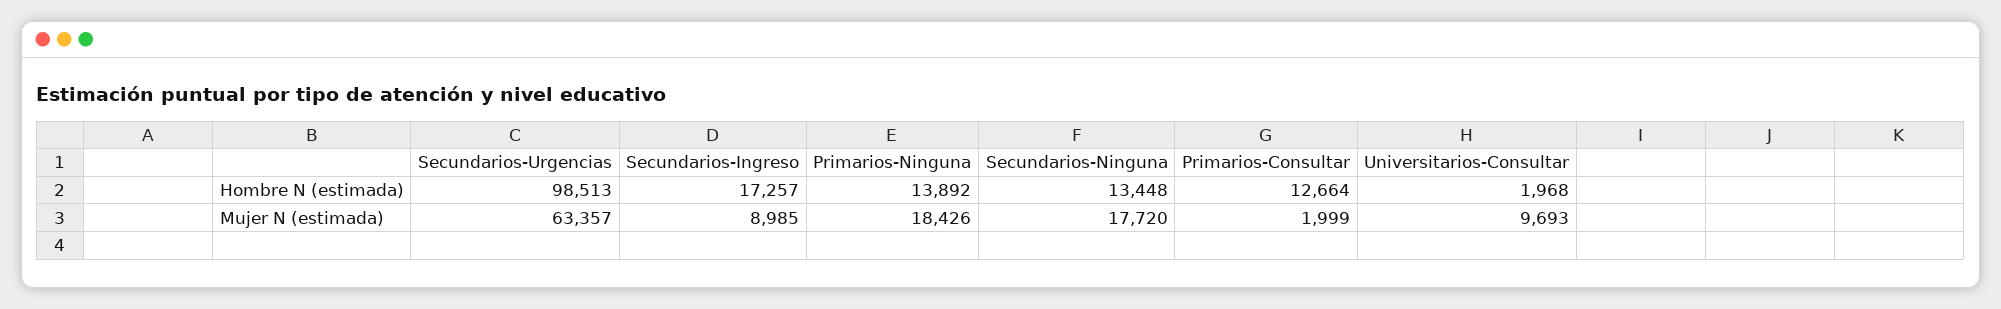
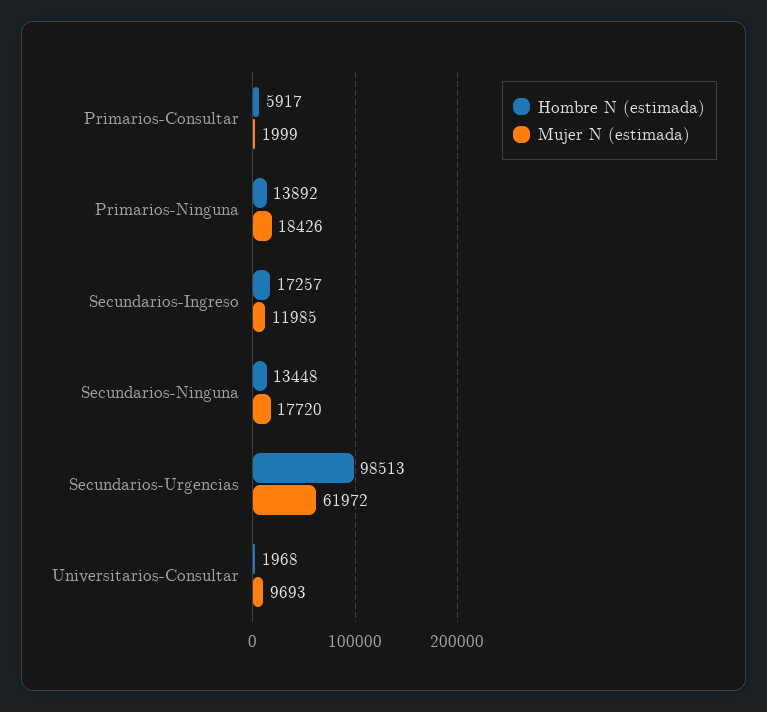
  {
    "Hombre N (estimada)": {
      "Secundarios-Urgencias": 98513,
      "Secundarios-Ingreso": 17257,
      "Primarios-Ninguna": 13892,
      "Secundarios-Ninguna": 13448,
-     "Primarios-Consultar": 12664,
+     "Primarios-Consultar": 5917,
      "Universitarios-Consultar": 1968
    },
    "Mujer N (estimada)": {
-     "Secundarios-Urgencias": 63357,
+     "Secundarios-Urgencias": 61972,
-     "Secundarios-Ingreso": 8985,
+     "Secundarios-Ingreso": 11985,
      "Primarios-Ninguna": 18426,
      "Secundarios-Ninguna": 17720,
      "Primarios-Consultar": 1999,
      "Universitarios-Consultar": 9693
    }
  }

